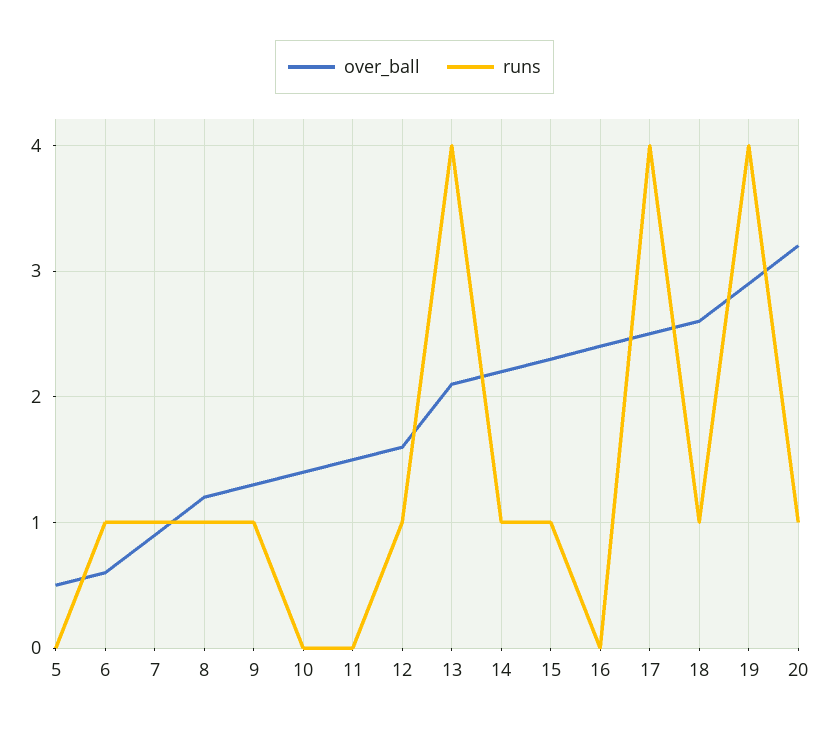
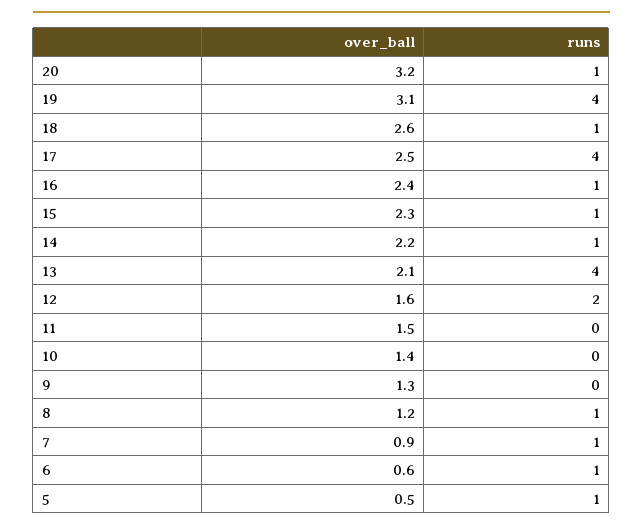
  {
    "over_ball": {
      "5": 0.5,
      "6": 0.6,
      "7": 0.9,
      "8": 1.2,
      "9": 1.3,
      "10": 1.4,
      "11": 1.5,
      "12": 1.6,
      "13": 2.1,
      "14": 2.2,
      "15": 2.3,
      "16": 2.4,
      "17": 2.5,
      "18": 2.6,
-     "19": 2.9,
+     "19": 3.1,
      "20": 3.2
    },
    "runs": {
-     "5": 0,
+     "5": 1,
      "6": 1,
      "7": 1,
      "8": 1,
-     "9": 1,
+     "9": 0,
      "10": 0,
      "11": 0,
-     "12": 1,
+     "12": 2,
      "13": 4,
      "14": 1,
      "15": 1,
-     "16": 0,
+     "16": 1,
      "17": 4,
      "18": 1,
      "19": 4,
      "20": 1
    }
  }

